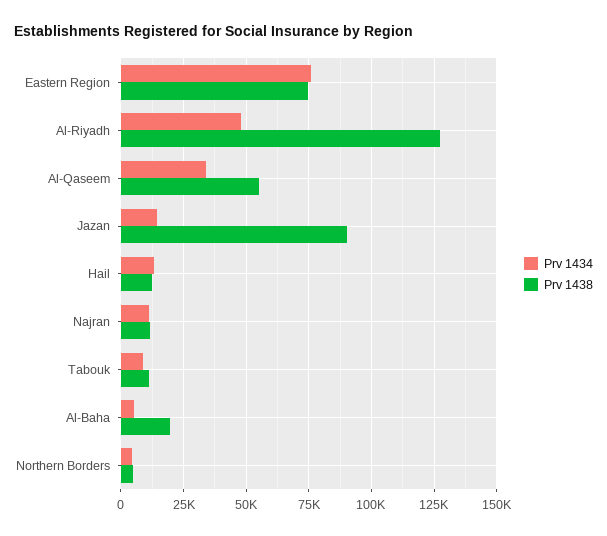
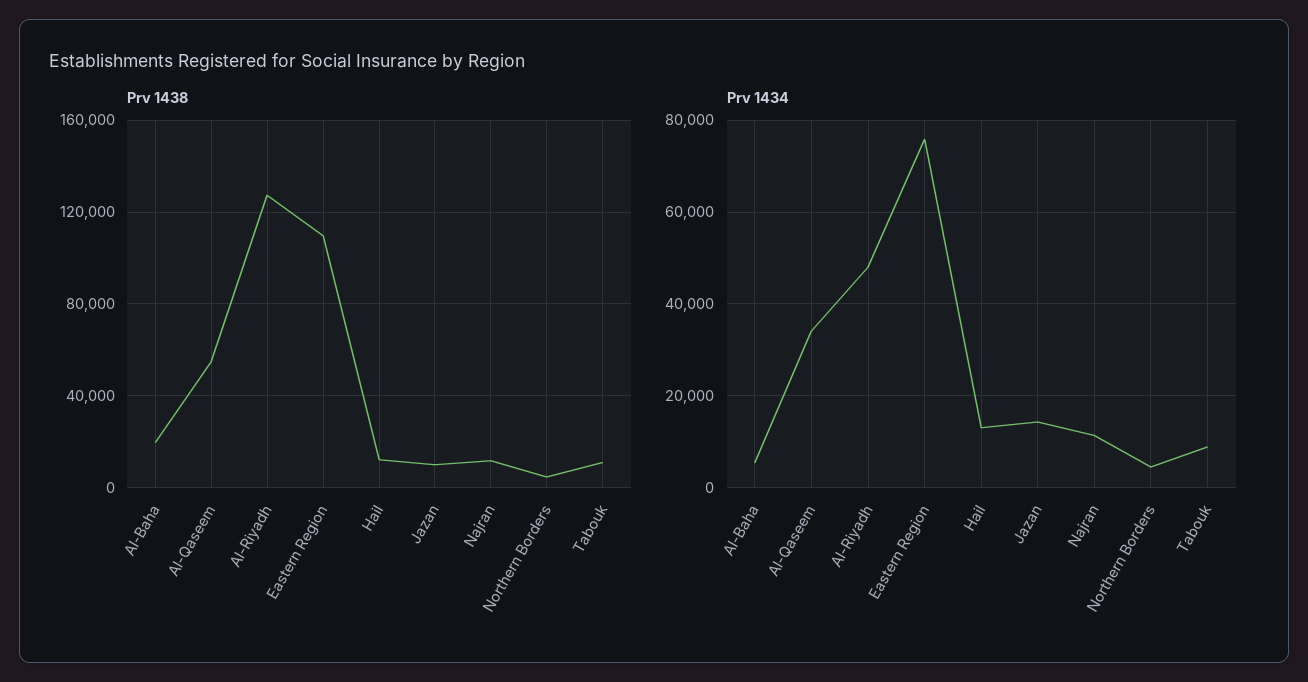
  {
    "Prv 1434": {
      "Eastern Region": 76000,
      "Al-Riyadh": 48000,
      "Al-Qaseem": 34000,
      "Jazan": 14000,
      "Hail": 14000,
      "Najran": 12000,
      "Tabouk": 8000,
      "Al-Baha": 6000,
      "Northern Borders": 4000
    },
    "Prv 1438": {
-     "Eastern Region": 75000,
+     "Eastern Region": 110000,
      "Al-Riyadh": 127500,
      "Al-Qaseem": 55000,
-     "Jazan": 90000,
+     "Jazan": 10000,
      "Hail": 12500,
      "Najran": 12500,
      "Tabouk": 10000,
      "Al-Baha": 20000,
      "Northern Borders": 5000
    }
  }

